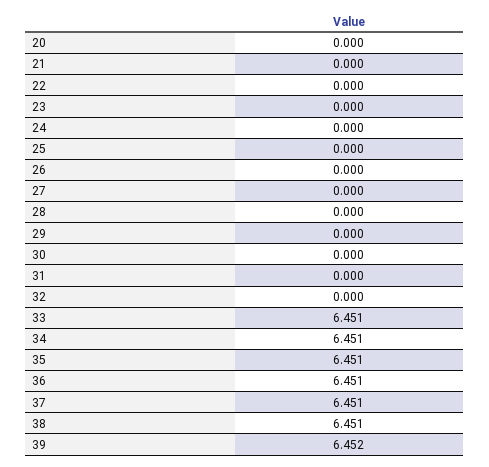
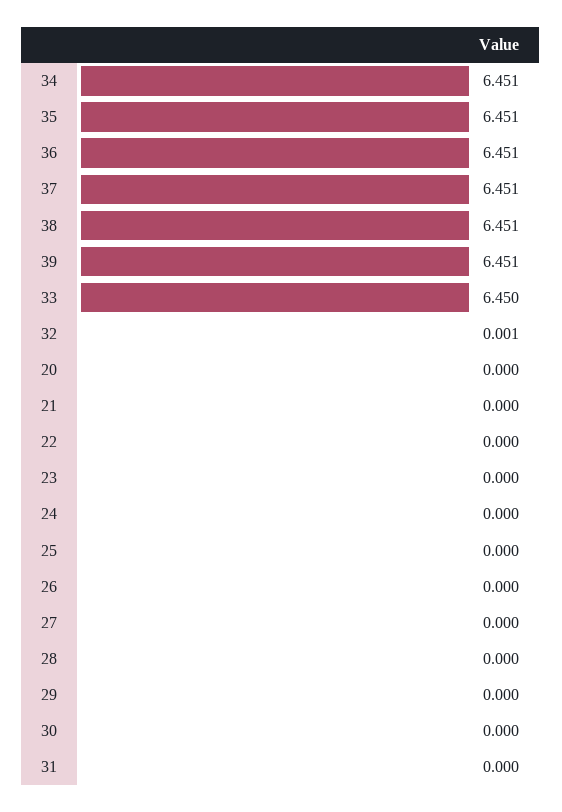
  {
    "20": 0,
    "21": 0,
    "22": 0,
    "23": 0,
    "24": 0,
    "25": 0,
    "26": 0,
    "27": 0,
    "28": 0,
    "29": 0,
    "30": 0,
    "31": 0,
-   "32": 0,
+   "32": 0.001,
-   "33": 6.451,
+   "33": 6.45,
    "34": 6.451,
    "35": 6.451,
    "36": 6.451,
    "37": 6.451,
    "38": 6.451,
-   "39": 6.452
+   "39": 6.451
  }

